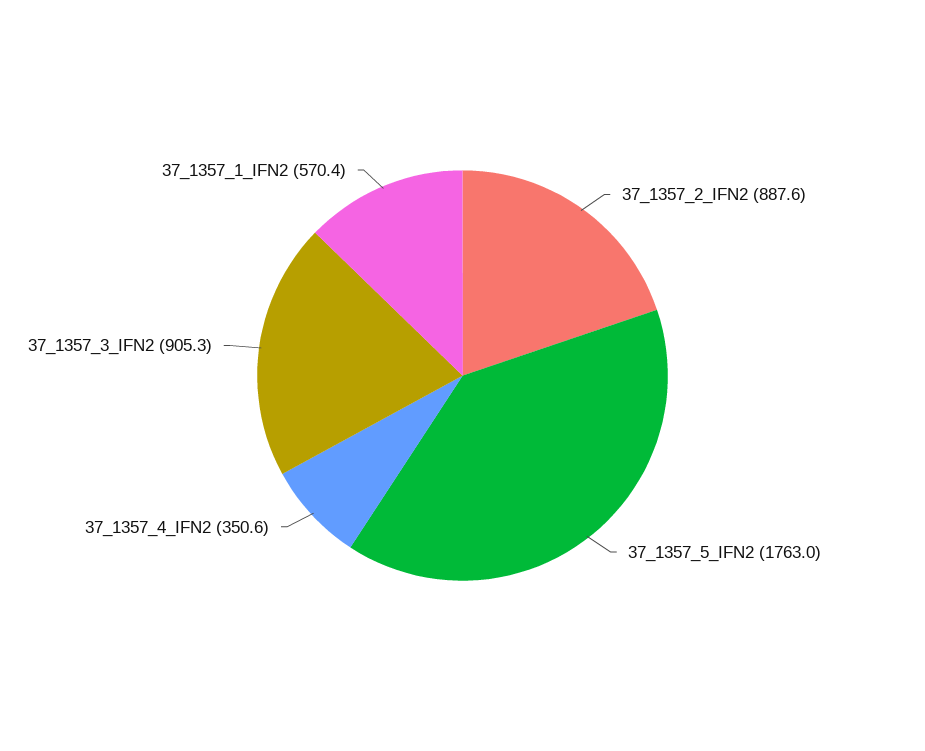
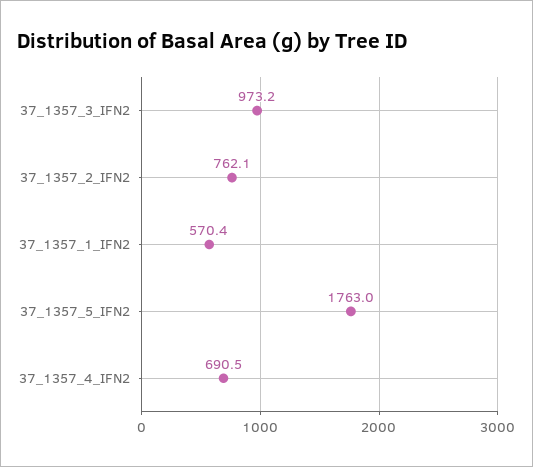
  {
-   "37_1357_2_IFN2": 887.6,
+   "37_1357_2_IFN2": 762.1,
    "37_1357_5_IFN2": 1763,
-   "37_1357_4_IFN2": 350.6,
+   "37_1357_4_IFN2": 690.5,
-   "37_1357_3_IFN2": 905.3,
+   "37_1357_3_IFN2": 973.2,
    "37_1357_1_IFN2": 570.4
  }

